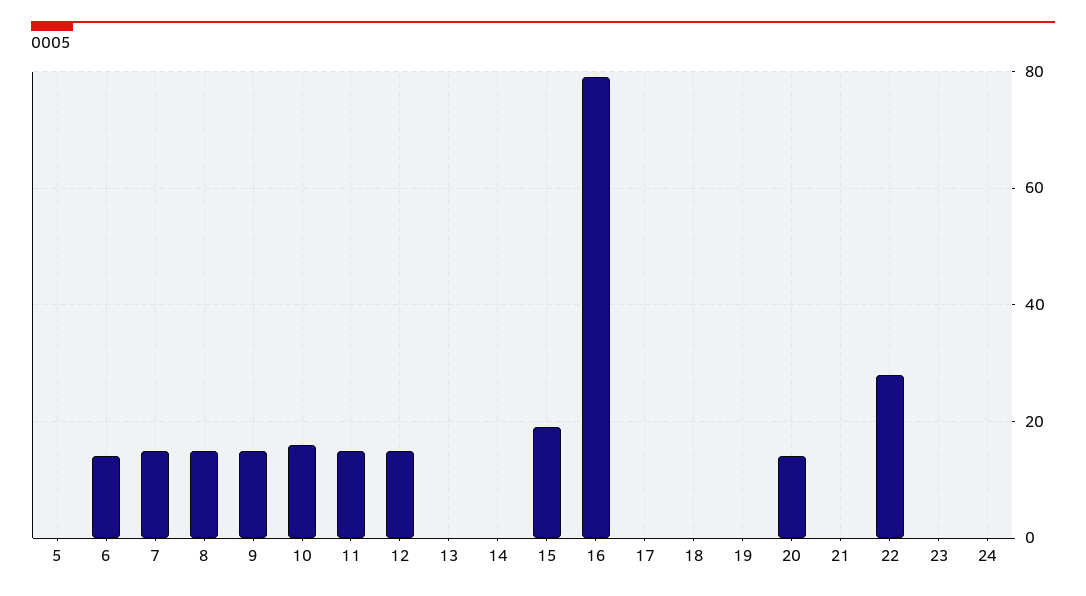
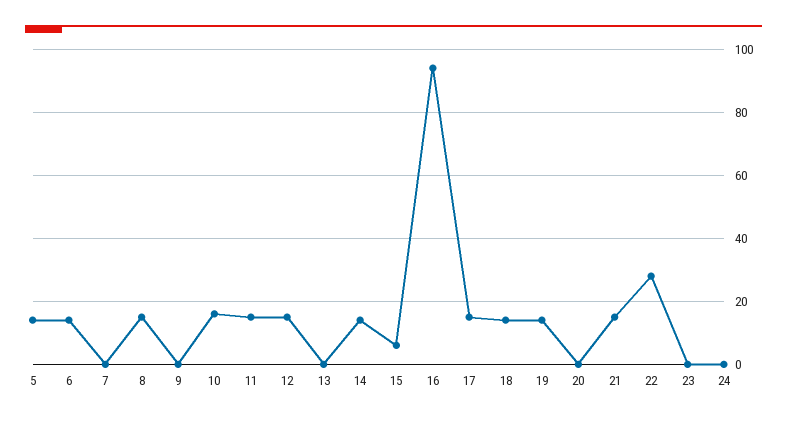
  {
-   "5": 0,
+   "5": 15,
    "6": 15,
-   "7": 15,
+   "7": 0,
    "8": 15,
-   "9": 15,
+   "9": 0,
    "10": 15,
    "11": 15,
    "12": 15,
    "13": 0,
-   "14": 0,
+   "14": 15,
-   "15": 20,
+   "15": 5,
-   "16": 80,
+   "16": 95,
-   "17": 0,
+   "17": 15,
-   "18": 0,
+   "18": 15,
-   "19": 0,
+   "19": 15,
-   "20": 15,
+   "20": 0,
-   "21": 0,
+   "21": 15,
    "22": 30,
    "23": 0,
    "24": 0
  }

